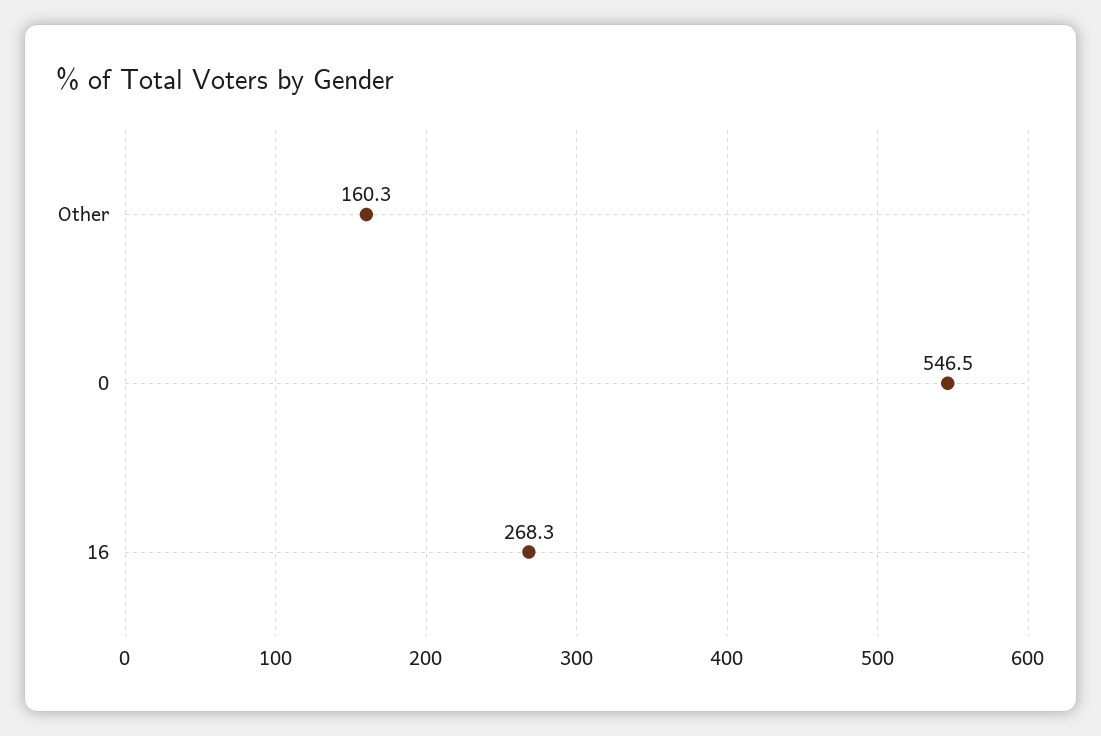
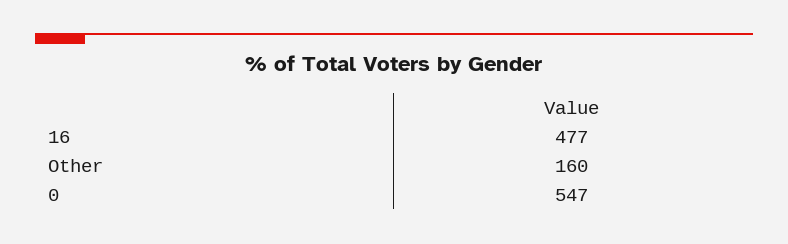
  {
    "Other": 160.3,
    "0": 546.5,
-   "16": 268.3
+   "16": 477
  }

